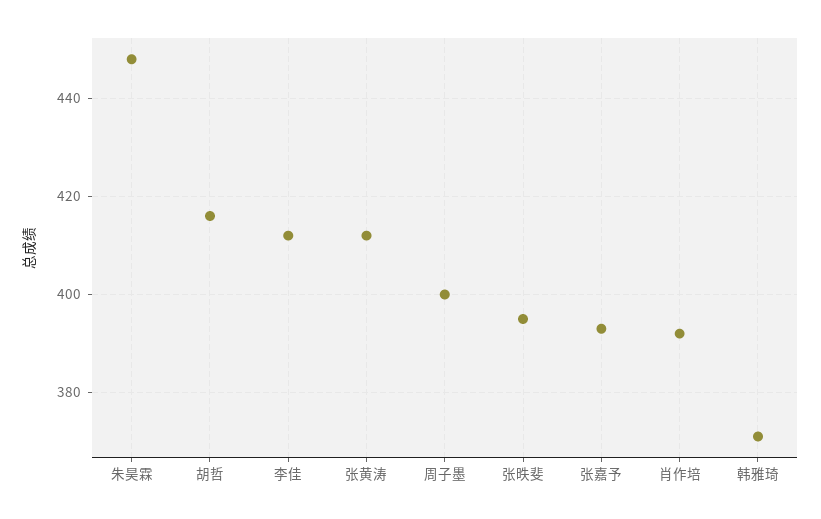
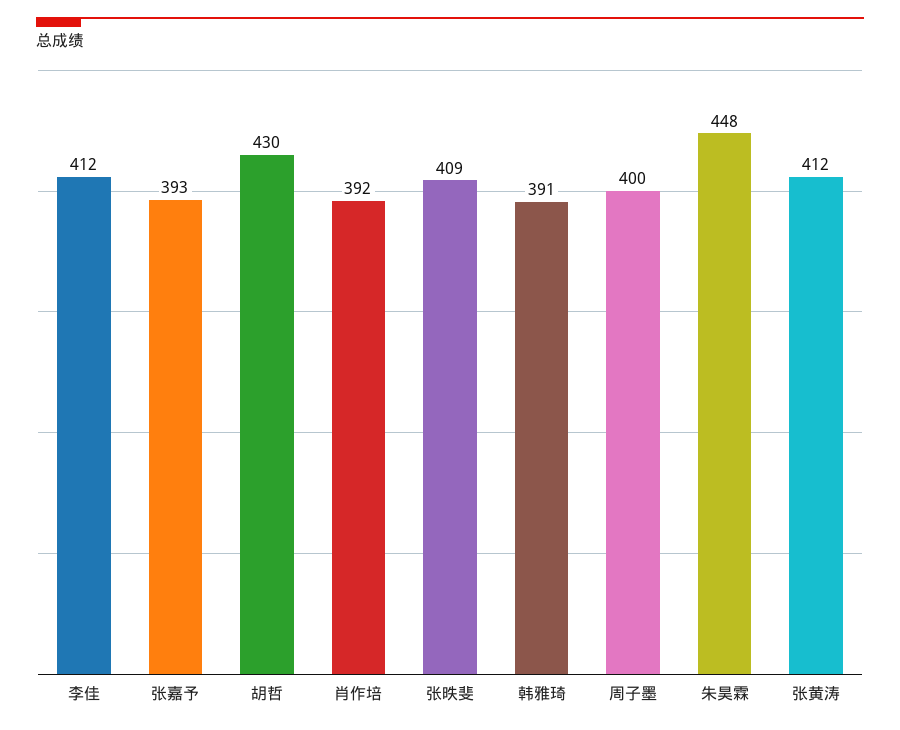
  {
    "朱昊霖": 448,
-   "胡哲": 415,
+   "胡哲": 430,
    "李佳": 412,
    "张黄涛": 412,
    "周子墨": 400,
-   "张昳斐": 395,
+   "张昳斐": 409,
    "张嘉予": 393,
    "肖作培": 392,
-   "韩雅琦": 370
+   "韩雅琦": 391
  }

